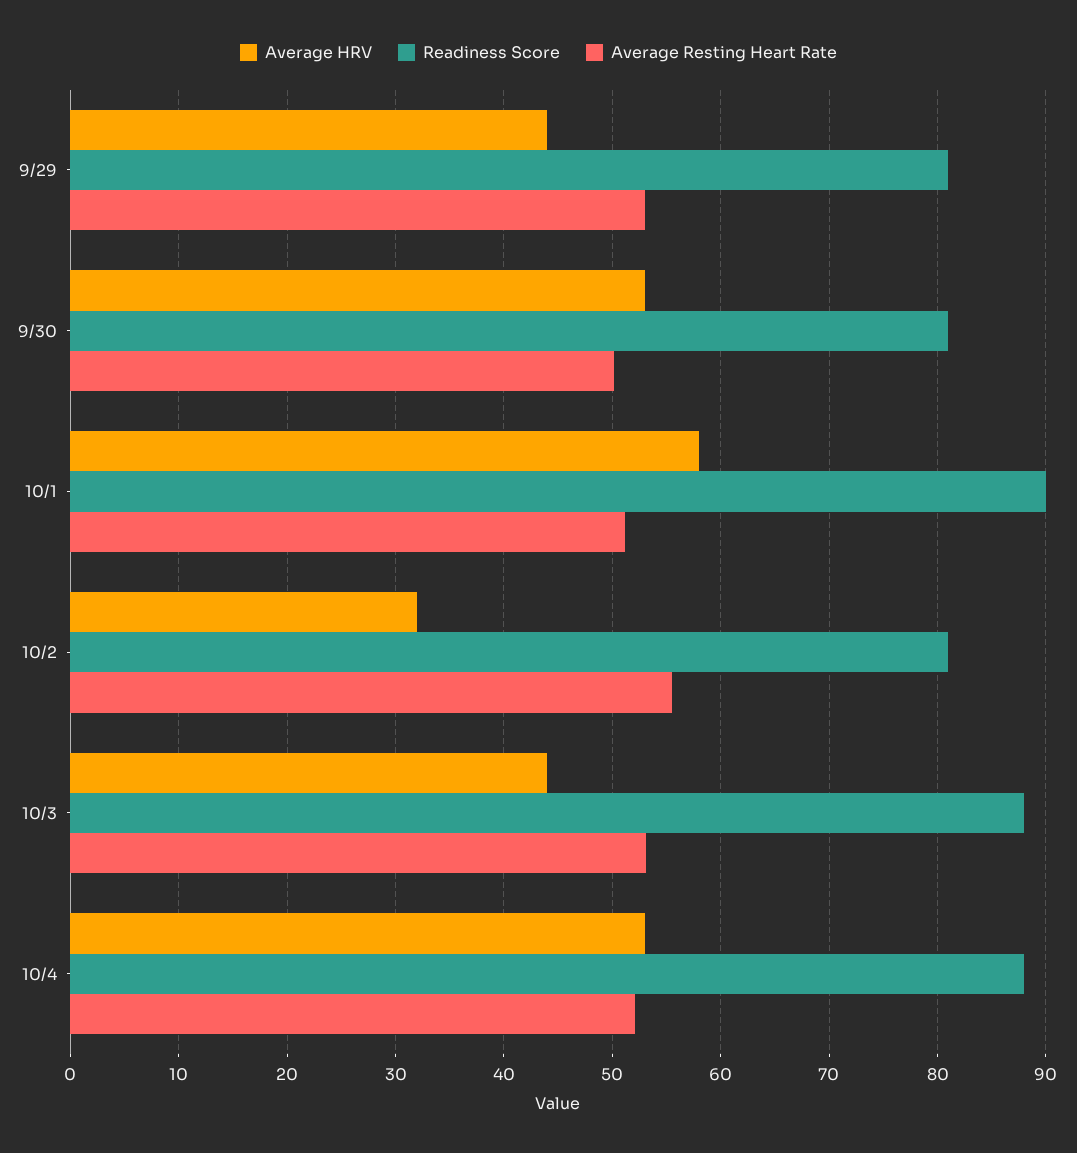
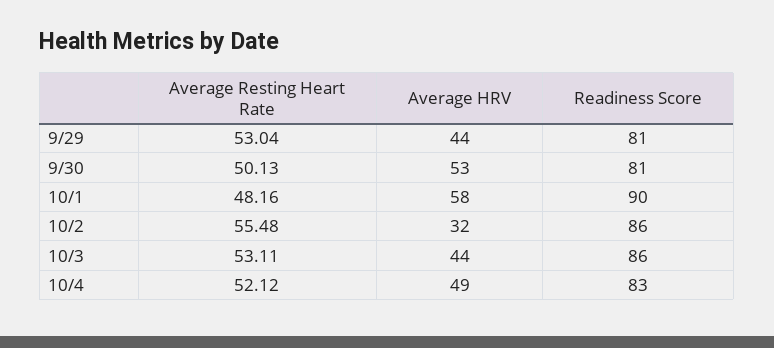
  {
    "Average HRV": {
      "9/29": 44,
      "9/30": 53,
      "10/1": 58,
      "10/2": 32,
      "10/3": 44,
-     "10/4": 53
+     "10/4": 49
    },
    "Readiness Score": {
      "9/29": 81,
      "9/30": 81,
      "10/1": 90,
-     "10/2": 81,
+     "10/2": 86,
-     "10/3": 88,
+     "10/3": 86,
-     "10/4": 88
+     "10/4": 83
    },
    "Average Resting Heart Rate": {
      "9/29": 53.04,
      "9/30": 50.13,
-     "10/1": 51,
+     "10/1": 48.16,
      "10/2": 55.48,
      "10/3": 53.11,
      "10/4": 52.12
    }
  }

